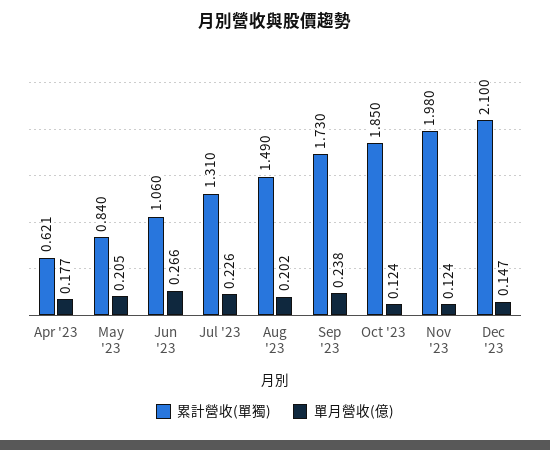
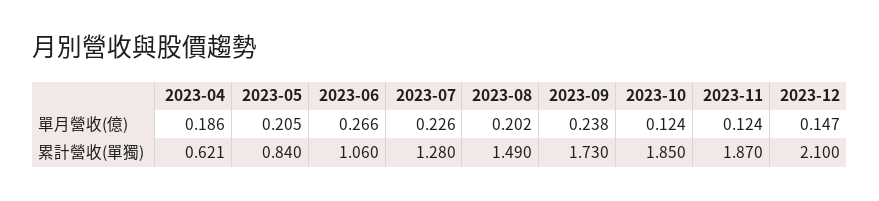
  {
    "累計營收(單獨)": {
      "Apr '23": 0.621,
      "May '23": 0.84,
      "Jun '23": 1.06,
-     "Jul '23": 1.31,
+     "Jul '23": 1.28,
      "Aug '23": 1.49,
      "Sep '23": 1.73,
      "Oct '23": 1.85,
-     "Nov '23": 1.98,
+     "Nov '23": 1.87,
      "Dec '23": 2.1
    },
    "單月營收(億)": {
-     "Apr '23": 0.177,
+     "Apr '23": 0.186,
      "May '23": 0.205,
      "Jun '23": 0.266,
      "Jul '23": 0.226,
      "Aug '23": 0.202,
      "Sep '23": 0.238,
      "Oct '23": 0.124,
      "Nov '23": 0.124,
      "Dec '23": 0.147
    }
  }

